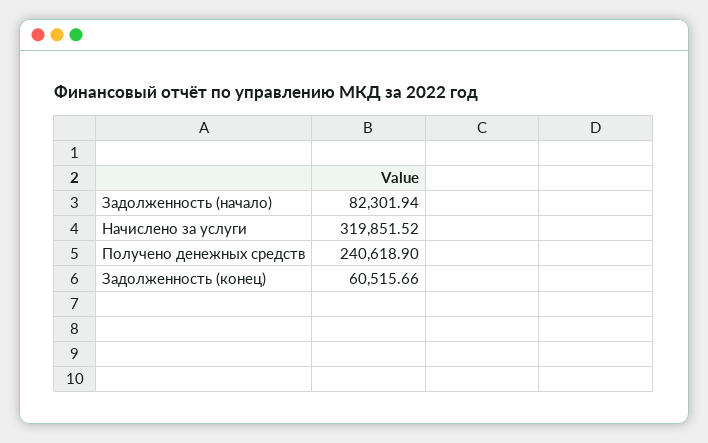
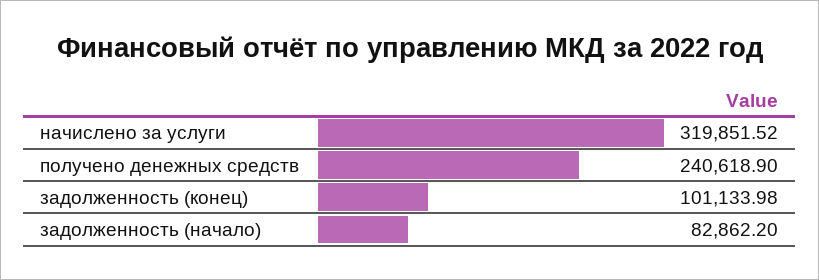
  {
-   "Задолженность (начало)": 82301.94,
+   "Задолженность (начало)": 82862.2,
    "Начислено за услуги": 319851.52,
    "Получено денежных средств": 240618.9,
-   "Задолженность (конец)": 60515.66
+   "Задолженность (конец)": 101133.98
  }

